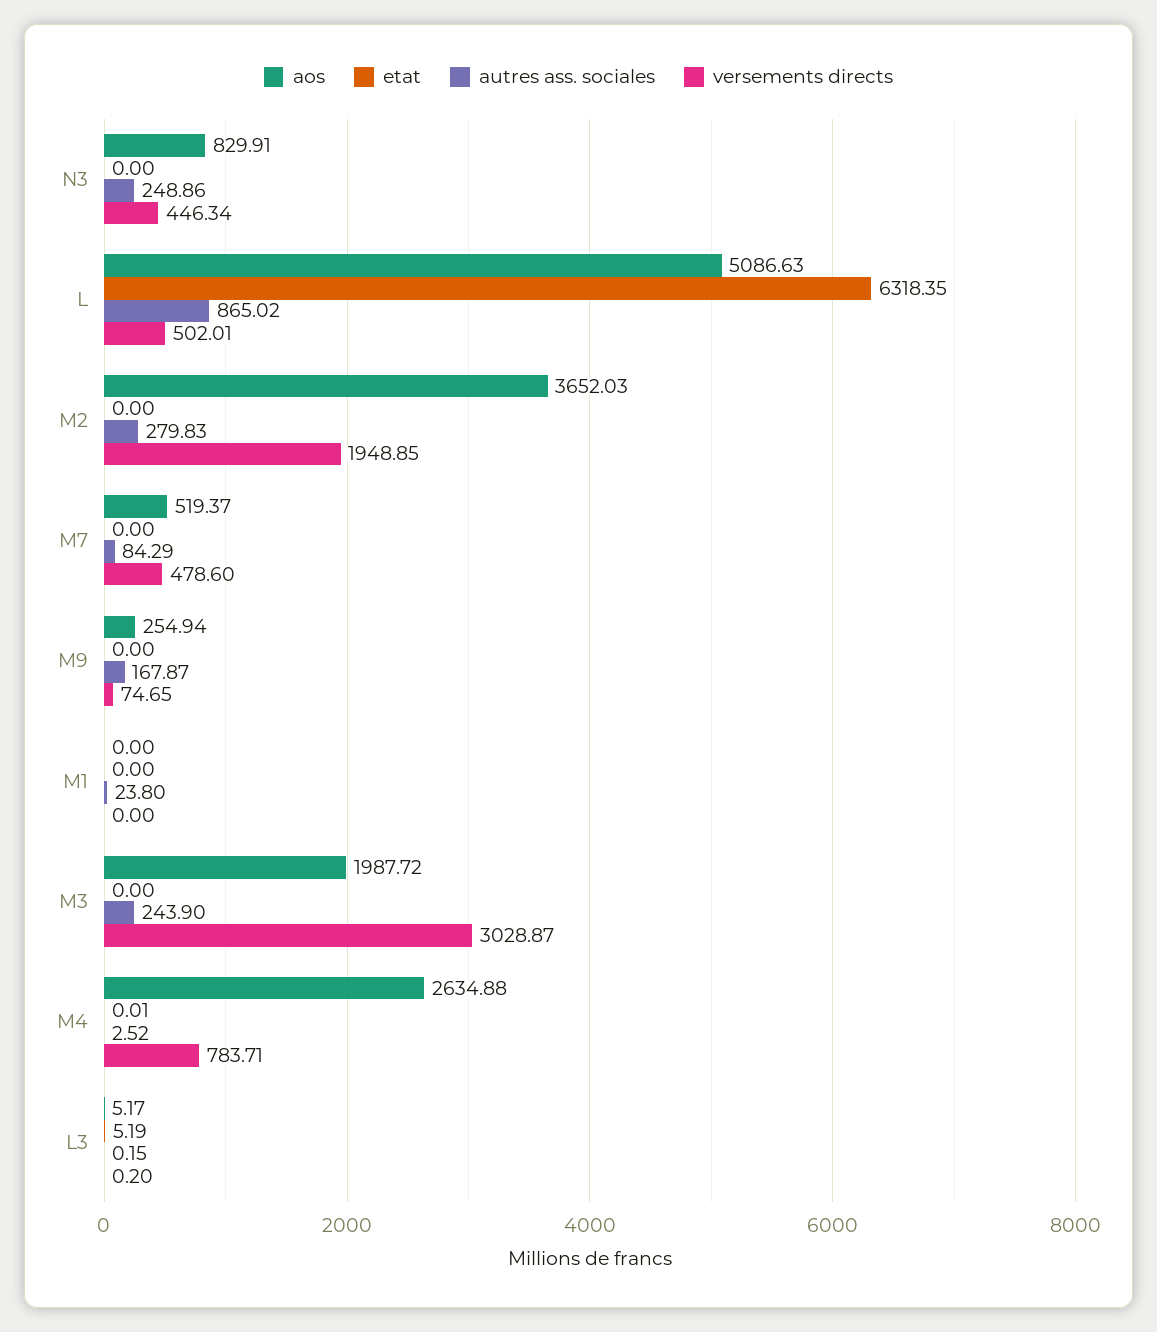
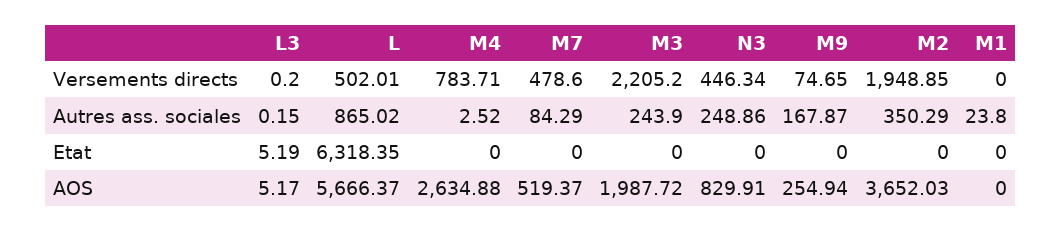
  {
    "aos": {
      "N3": 829.91,
-     "L": 5086.63,
+     "L": 5666.37,
      "M2": 3652.03,
      "M7": 519.37,
      "M9": 254.94,
      "M1": 0,
      "M3": 1987.72,
      "M4": 2634.88,
      "L3": 5.17
    },
    "etat": {
      "N3": 0,
      "L": 6318.35,
      "M2": 0,
      "M7": 0,
      "M9": 0,
      "M1": 0,
      "M3": 0,
-     "M4": 0.01,
+     "M4": 0,
      "L3": 5.19
    },
    "autres ass. sociales": {
      "N3": 248.86,
      "L": 865.02,
-     "M2": 279.83,
+     "M2": 350.29,
      "M7": 84.29,
      "M9": 167.87,
      "M1": 23.8,
      "M3": 243.9,
      "M4": 2.52,
      "L3": 0.15
    },
    "versements directs": {
      "N3": 446.34,
      "L": 502.01,
      "M2": 1948.85,
      "M7": 478.6,
      "M9": 74.65,
      "M1": 0,
-     "M3": 3028.87,
+     "M3": 2205.2,
      "M4": 783.71,
      "L3": 0.2
    }
  }

